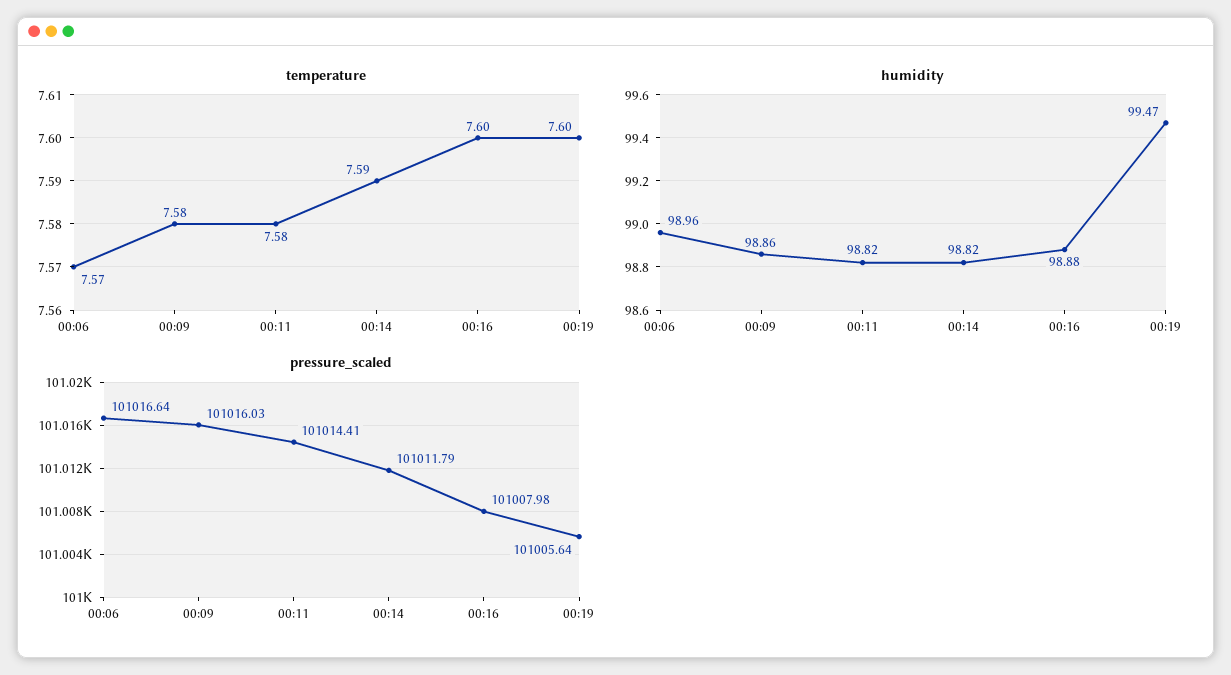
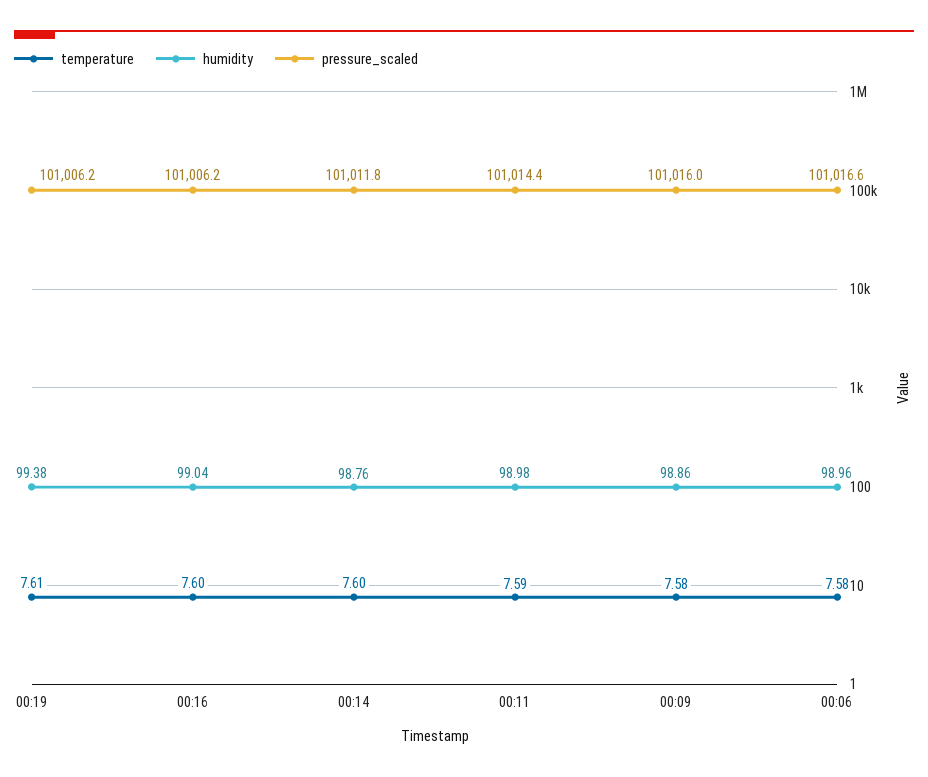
  {
    "temperature": {
-     "00:06": 7.57,
+     "00:06": 7.58,
      "00:09": 7.58,
-     "00:11": 7.58,
+     "00:11": 7.59,
-     "00:14": 7.59,
+     "00:14": 7.6,
      "00:16": 7.6,
-     "00:19": 7.6
+     "00:19": 7.61
    },
    "humidity": {
      "00:06": 98.96,
      "00:09": 98.86,
-     "00:11": 98.82,
+     "00:11": 98.98,
-     "00:14": 98.82,
+     "00:14": 98.76,
-     "00:16": 98.88,
+     "00:16": 99.04,
-     "00:19": 99.47
+     "00:19": 99.38
    },
    "pressure_scaled": {
      "00:06": 101016.64,
      "00:09": 101016.03,
      "00:11": 101014.41,
      "00:14": 101011.79,
-     "00:16": 101007.98,
+     "00:16": 101006.2,
-     "00:19": 101005.64
+     "00:19": 101006.2
    }
  }

